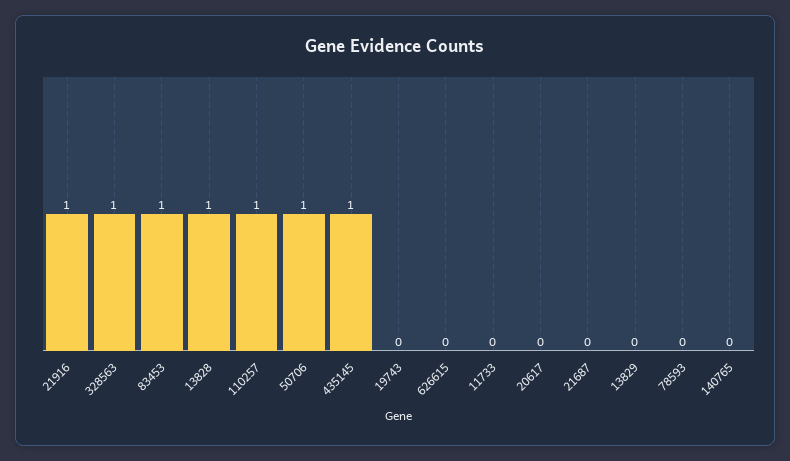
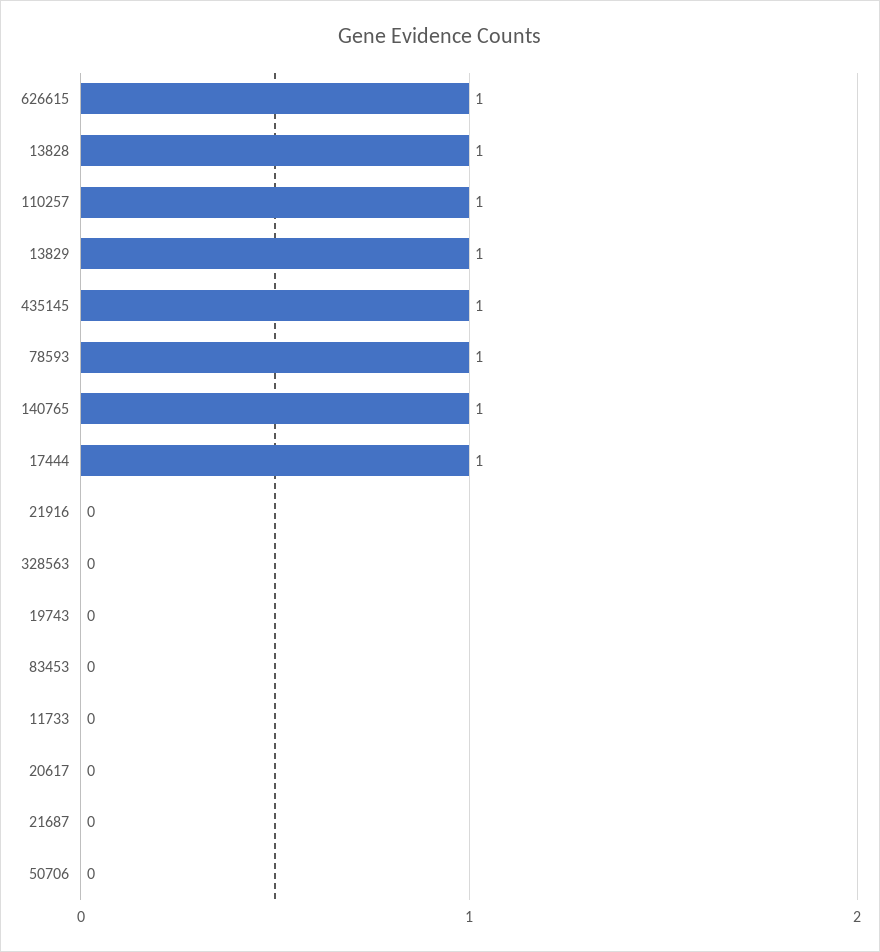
  {
-   "21916": 1,
+   "21916": 0,
-   "328563": 1,
+   "328563": 0,
-   "83453": 1,
+   "83453": 0,
    "13828": 1,
    "110257": 1,
-   "50706": 1,
+   "50706": 0,
    "435145": 1,
    "19743": 0,
-   "626615": 0,
+   "626615": 1,
    "11733": 0,
    "20617": 0,
    "21687": 0,
-   "13829": 0,
+   "13829": 1,
-   "78593": 0,
+   "78593": 1,
-   "140765": 0
+   "140765": 1,
+   "17444": 1
  }

